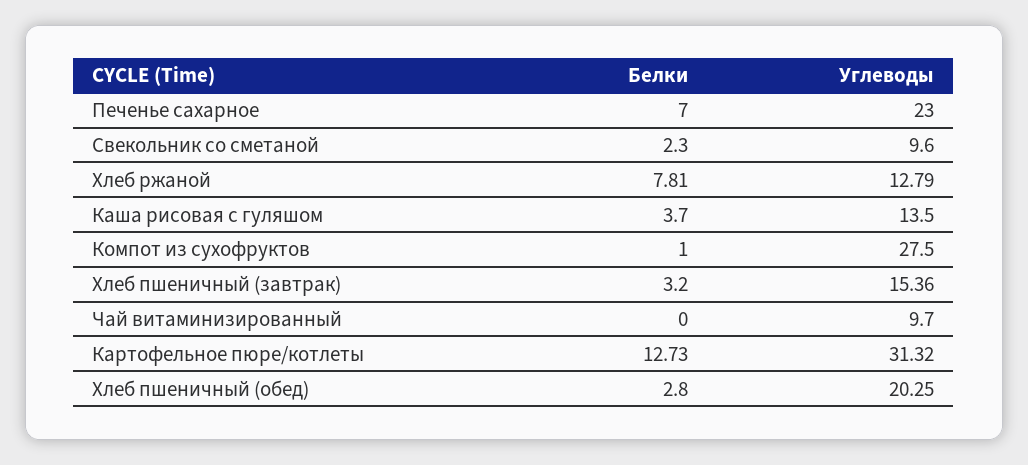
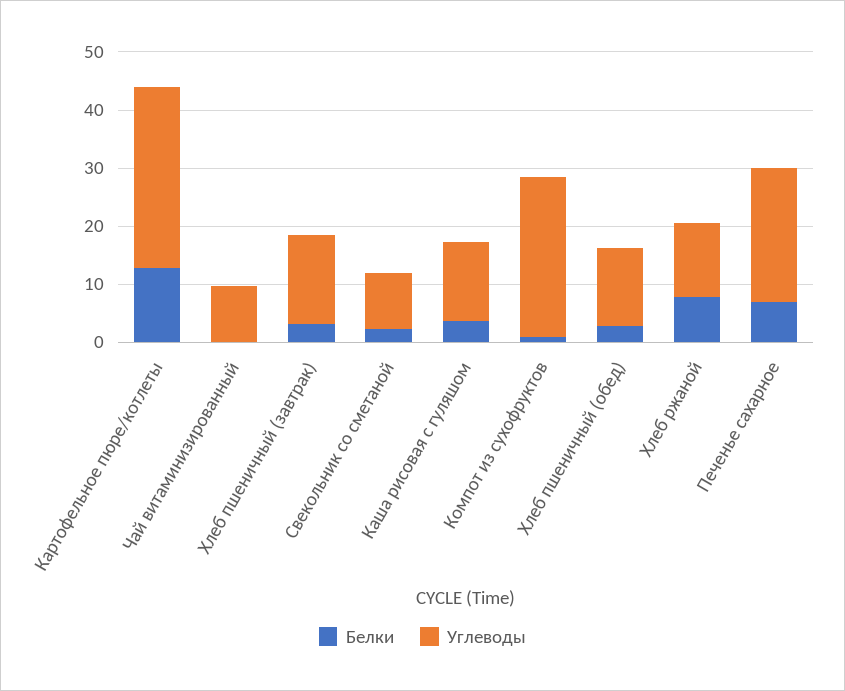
  {
    "Белки": {
      "Печенье сахарное": 7,
      "Свекольник со сметаной": 2.3,
      "Хлеб ржаной": 7.81,
      "Каша рисовая с гуляшом": 3.7,
      "Компот из сухофруктов": 1,
      "Хлеб пшеничный (завтрак)": 3.2,
      "Чай витаминизированный": 0,
      "Картофельное пюре/котлеты": 12.73,
      "Хлеб пшеничный (обед)": 2.8
    },
    "Углеводы": {
      "Печенье сахарное": 23,
      "Свекольник со сметаной": 9.6,
      "Хлеб ржаной": 12.79,
      "Каша рисовая с гуляшом": 13.5,
      "Компот из сухофруктов": 27.5,
      "Хлеб пшеничный (завтрак)": 15.36,
      "Чай витаминизированный": 9.7,
      "Картофельное пюре/котлеты": 31.32,
-     "Хлеб пшеничный (обед)": 20.25
+     "Хлеб пшеничный (обед)": 14
    }
  }

